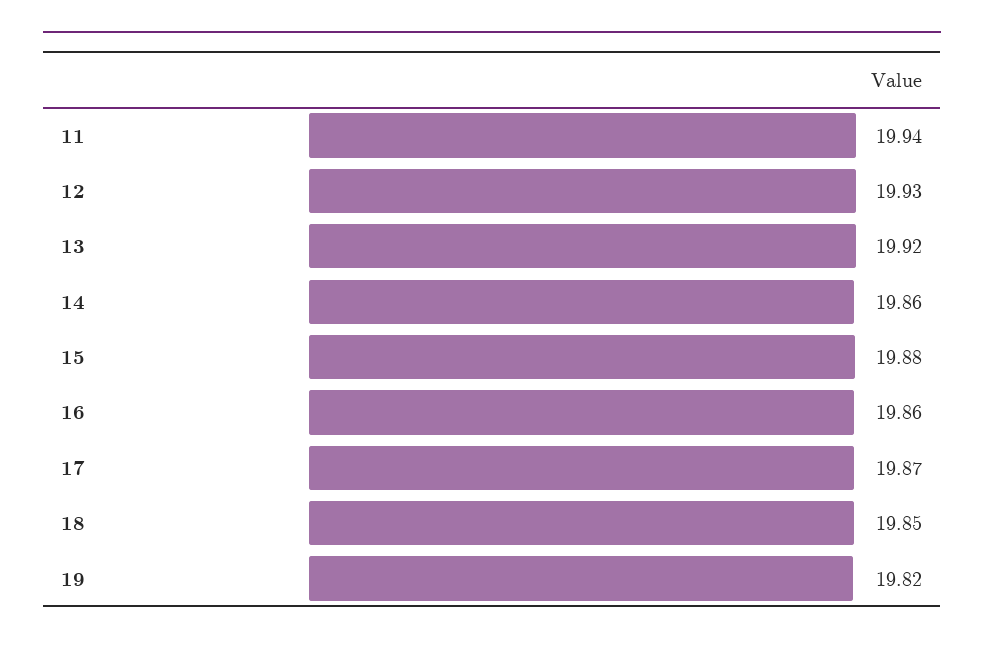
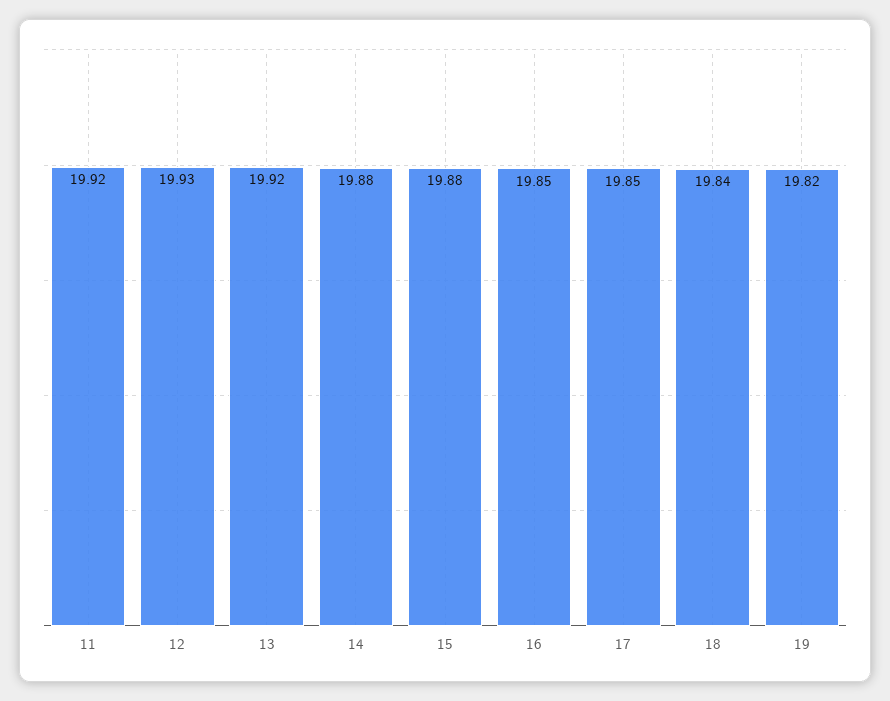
  {
-   "11": 19.94,
+   "11": 19.92,
    "12": 19.93,
    "13": 19.92,
-   "14": 19.86,
+   "14": 19.88,
    "15": 19.88,
-   "16": 19.86,
+   "16": 19.85,
-   "17": 19.87,
+   "17": 19.85,
-   "18": 19.85,
+   "18": 19.84,
    "19": 19.82
  }

